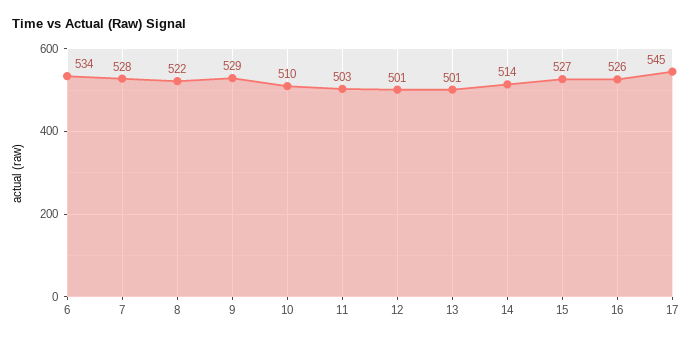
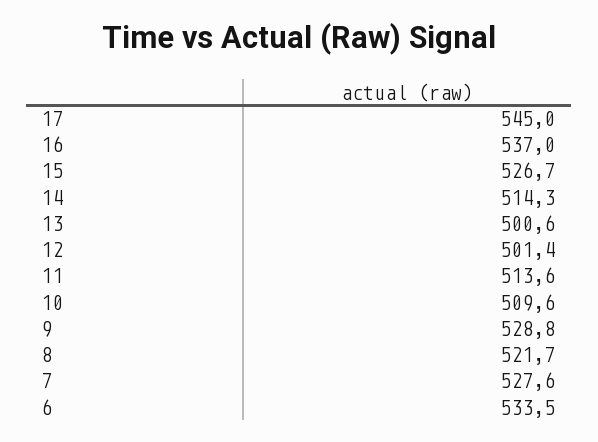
  {
    "6": 533.5,
    "7": 527.6,
    "8": 521.7,
    "9": 528.8,
    "10": 509.6,
-   "11": 503,
+   "11": 513.6,
    "12": 501.4,
    "13": 500.6,
    "14": 514.3,
    "15": 526.7,
-   "16": 526,
+   "16": 537,
    "17": 545
  }

